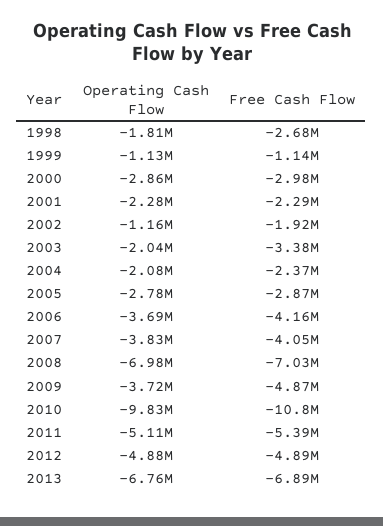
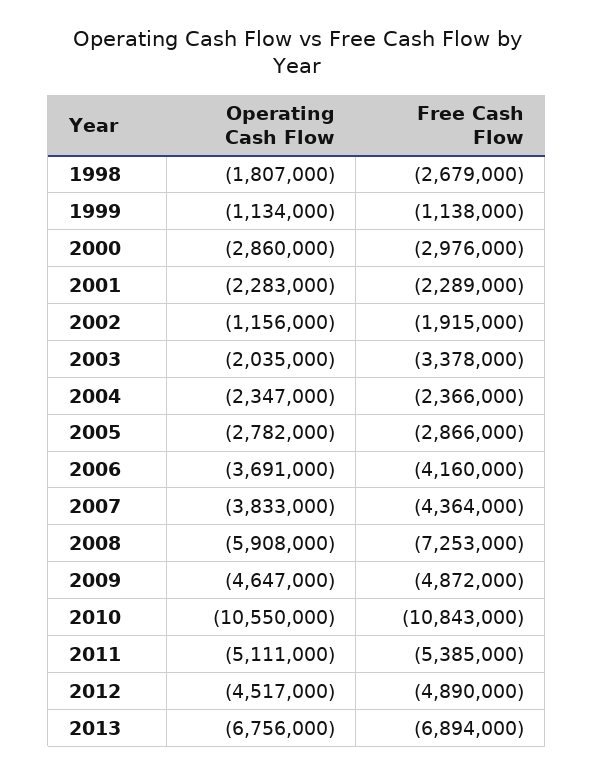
  {
    "Operating Cash Flow": {
      "1998": -1807000,
      "1999": -1134000,
      "2000": -2860000,
      "2001": -2283000,
      "2002": -1156000,
      "2003": -2035000,
-     "2004": -2080000,
+     "2004": -2347000,
      "2005": -2782000,
      "2006": -3691000,
      "2007": -3833000,
-     "2008": -6980000,
+     "2008": -5908000,
-     "2009": -3720000,
+     "2009": -4647000,
-     "2010": -9830000,
+     "2010": -10550000,
      "2011": -5111000,
-     "2012": -4880000,
+     "2012": -4517000,
      "2013": -6756000
    },
    "Free Cash Flow": {
      "1998": -2679000,
      "1999": -1138000,
      "2000": -2976000,
      "2001": -2289000,
      "2002": -1915000,
      "2003": -3378000,
      "2004": -2366000,
      "2005": -2866000,
      "2006": -4160000,
-     "2007": -4050000,
+     "2007": -4364000,
-     "2008": -7030000,
+     "2008": -7253000,
      "2009": -4872000,
      "2010": -10843000,
      "2011": -5385000,
      "2012": -4890000,
      "2013": -6894000
    }
  }

